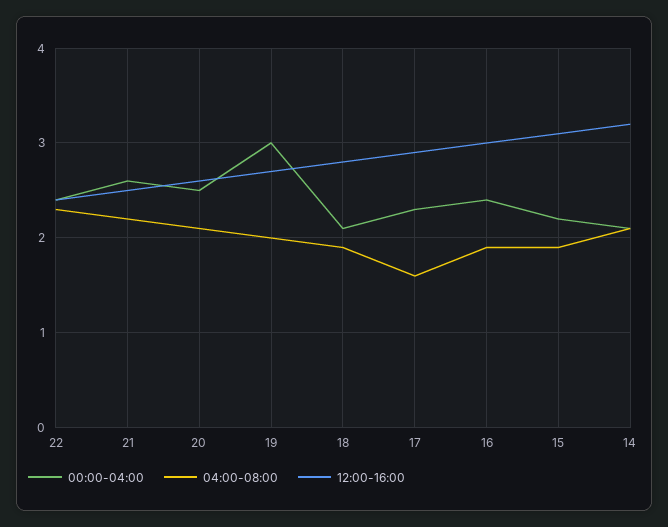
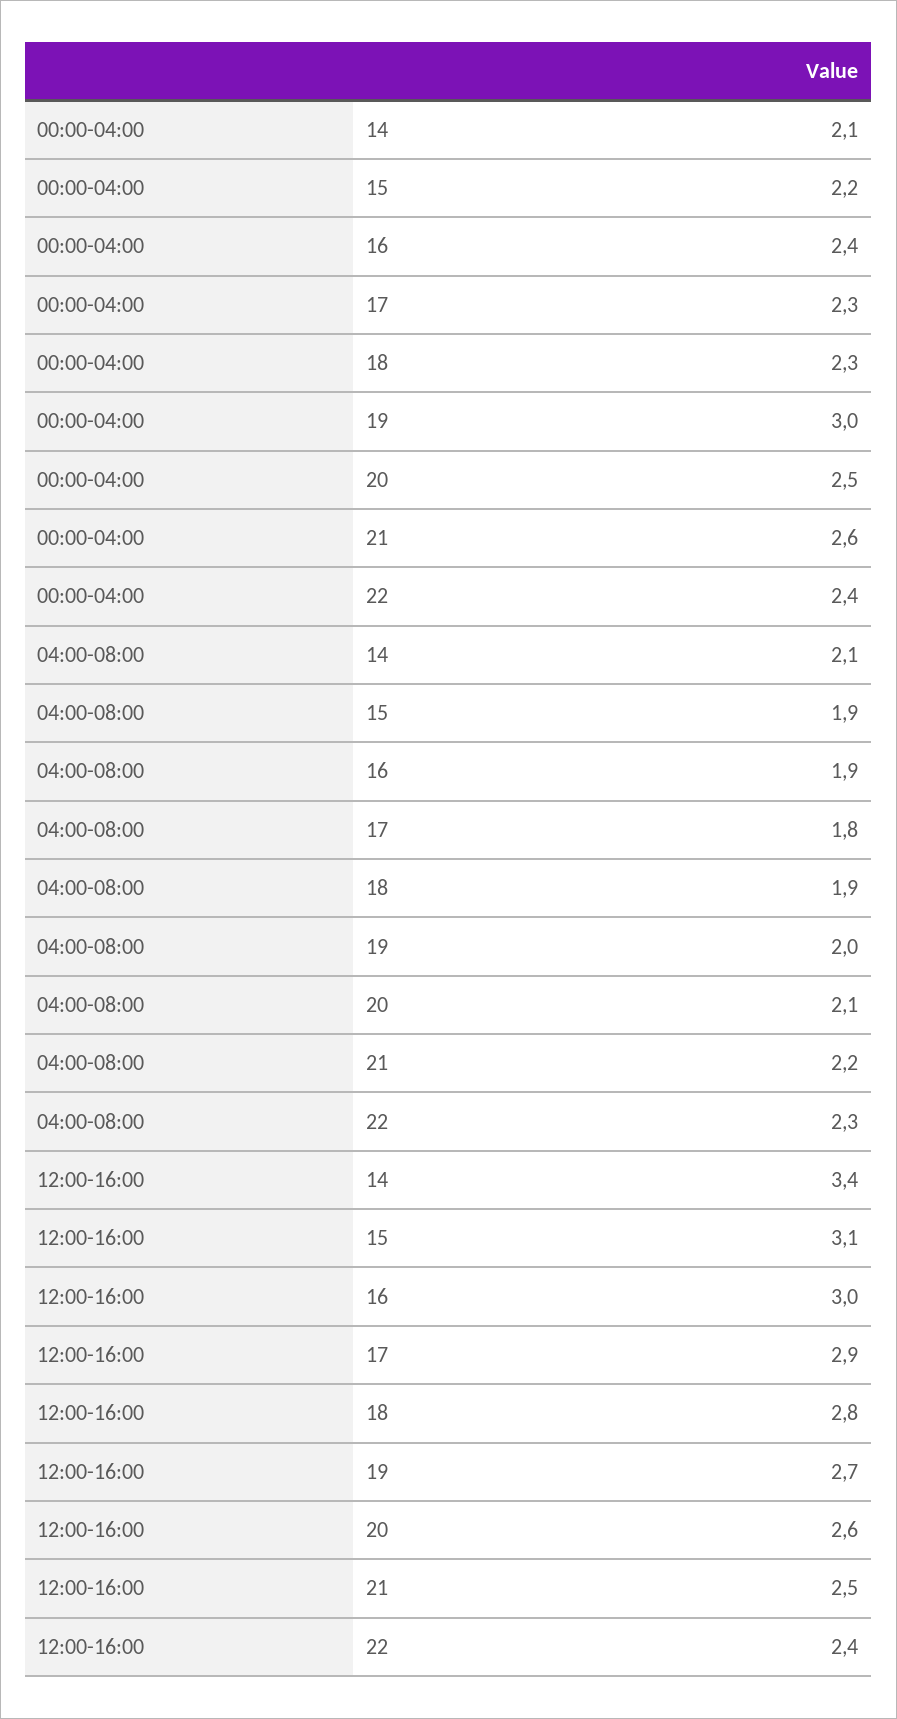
  {
    "00:00-04:00": {
      "22": 2.4,
      "21": 2.6,
      "20": 2.5,
      "19": 3,
-     "18": 2.1,
+     "18": 2.3,
      "17": 2.3,
      "16": 2.4,
      "15": 2.2,
      "14": 2.1
    },
    "04:00-08:00": {
      "22": 2.3,
      "21": 2.2,
      "20": 2.1,
      "19": 2,
      "18": 1.9,
-     "17": 1.6,
+     "17": 1.8,
      "16": 1.9,
      "15": 1.9,
      "14": 2.1
    },
    "12:00-16:00": {
      "22": 2.4,
      "21": 2.5,
      "20": 2.6,
      "19": 2.7,
      "18": 2.8,
      "17": 2.9,
      "16": 3,
      "15": 3.1,
-     "14": 3.2
+     "14": 3.4
    }
  }

